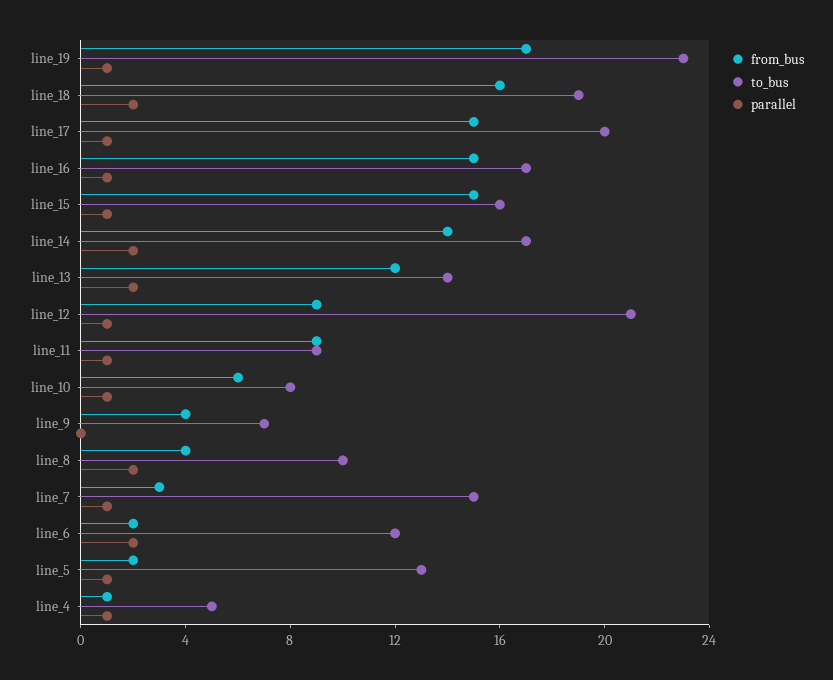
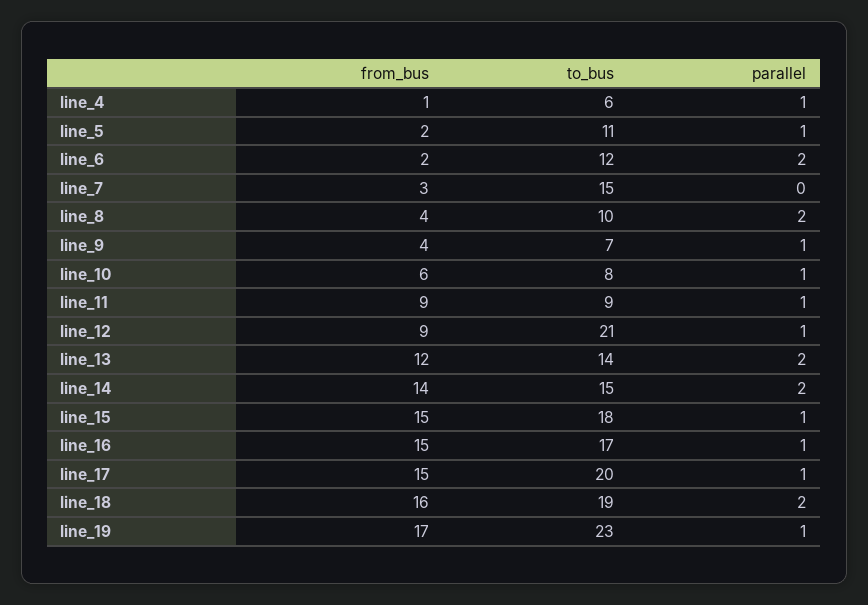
  {
    "from_bus": {
      "line_19": 17,
      "line_18": 16,
      "line_17": 15,
      "line_16": 15,
      "line_15": 15,
      "line_14": 14,
      "line_13": 12,
      "line_12": 9,
      "line_11": 9,
      "line_10": 6,
      "line_9": 4,
      "line_8": 4,
      "line_7": 3,
      "line_6": 2,
      "line_5": 2,
      "line_4": 1
    },
    "to_bus": {
      "line_19": 23,
      "line_18": 19,
      "line_17": 20,
      "line_16": 17,
-     "line_15": 16,
+     "line_15": 18,
-     "line_14": 17,
+     "line_14": 15,
      "line_13": 14,
      "line_12": 21,
      "line_11": 9,
      "line_10": 8,
      "line_9": 7,
      "line_8": 10,
      "line_7": 15,
      "line_6": 12,
-     "line_5": 13,
+     "line_5": 11,
-     "line_4": 5
+     "line_4": 6
    },
    "parallel": {
      "line_19": 1,
      "line_18": 2,
      "line_17": 1,
      "line_16": 1,
      "line_15": 1,
      "line_14": 2,
      "line_13": 2,
      "line_12": 1,
      "line_11": 1,
      "line_10": 1,
-     "line_9": 0,
+     "line_9": 1,
      "line_8": 2,
-     "line_7": 1,
+     "line_7": 0,
      "line_6": 2,
      "line_5": 1,
      "line_4": 1
    }
  }

